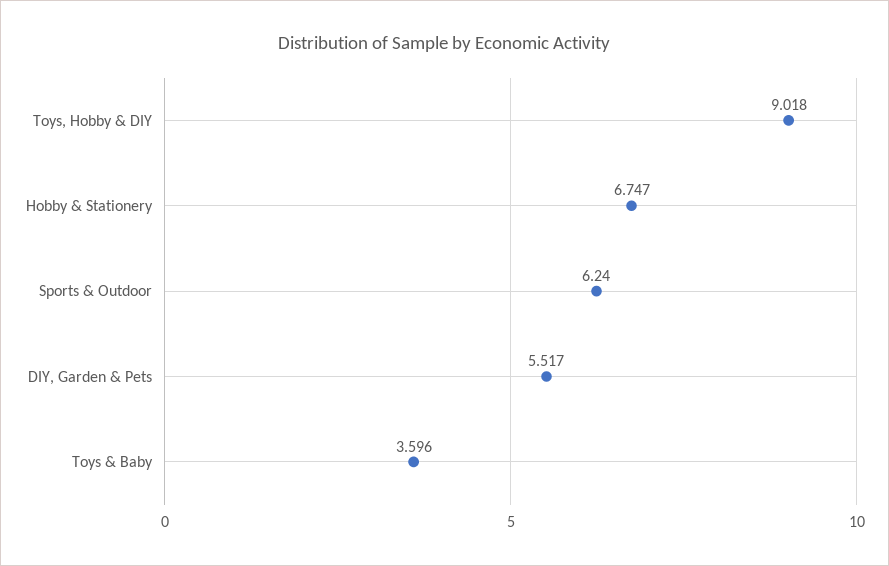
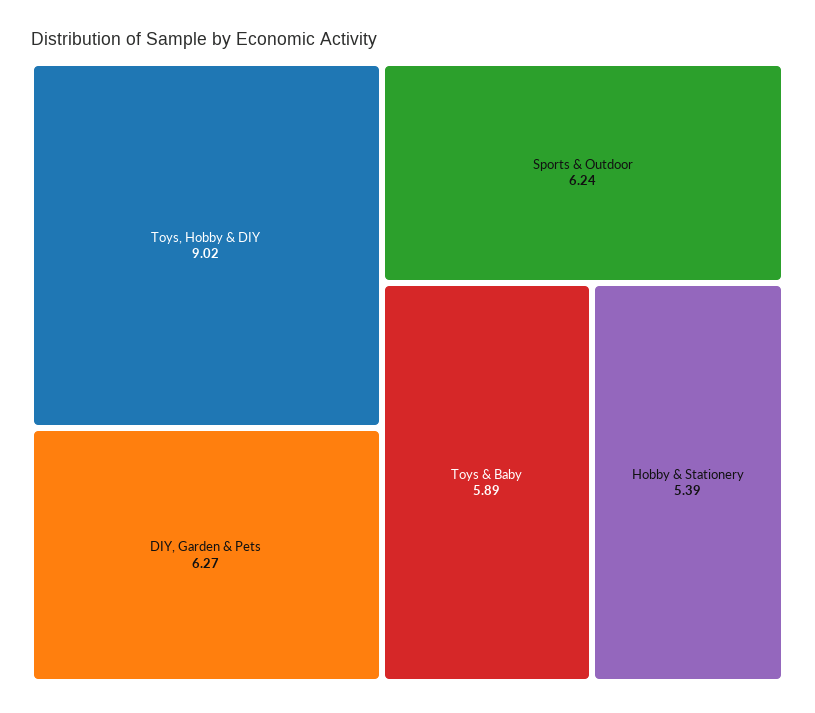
  {
    "Toys, Hobby & DIY": 9.018,
-   "Hobby & Stationery": 6.747,
+   "Hobby & Stationery": 5.39,
    "Sports & Outdoor": 6.24,
-   "DIY, Garden & Pets": 5.517,
+   "DIY, Garden & Pets": 6.27,
-   "Toys & Baby": 3.596
+   "Toys & Baby": 5.89
  }

